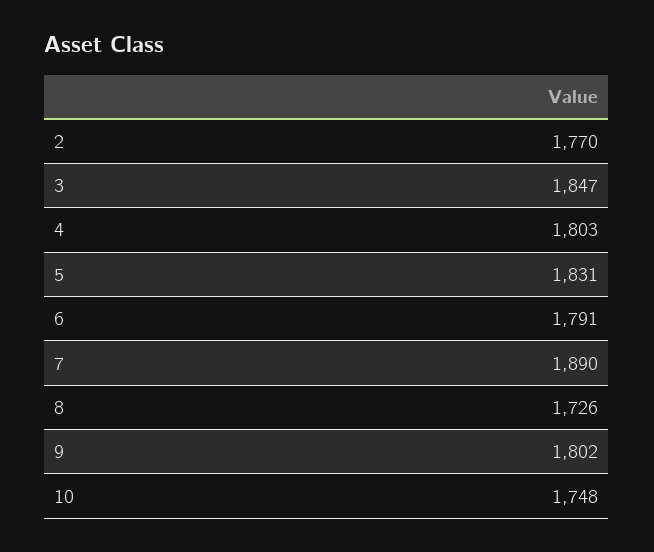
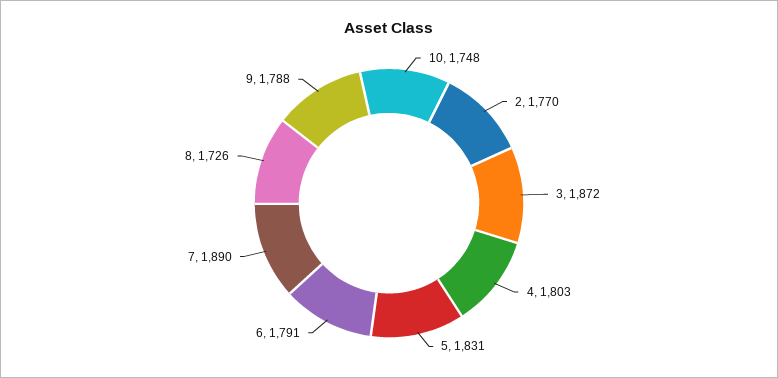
  {
    "2": 1770,
-   "3": 1847,
+   "3": 1872,
    "4": 1803,
    "5": 1831,
    "6": 1791,
    "7": 1890,
    "8": 1726,
-   "9": 1802,
+   "9": 1788,
    "10": 1748
  }

